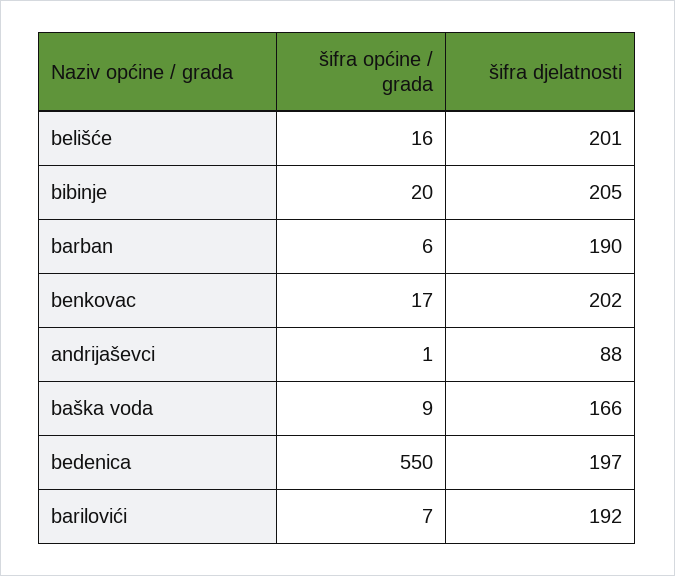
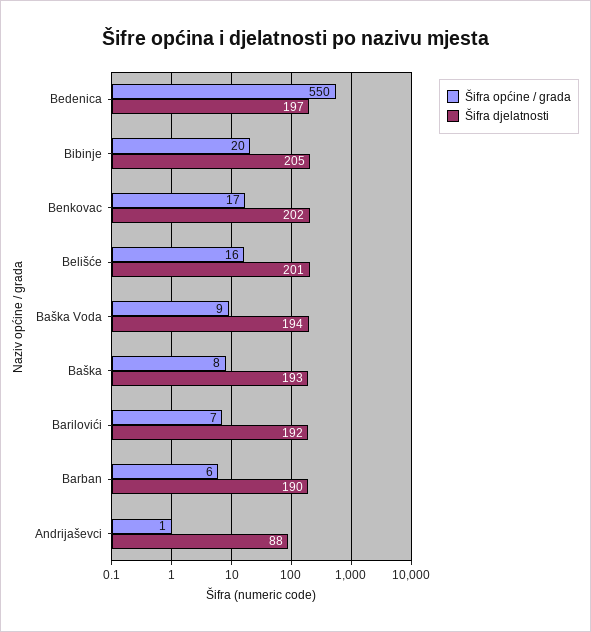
  {
    "šifra općine / grada": {
      "belišće": 16,
      "bibinje": 20,
      "barban": 6,
      "benkovac": 17,
      "andrijaševci": 1,
      "baška voda": 9,
      "bedenica": 550,
-     "barilovići": 7
+     "barilovići": 7,
+     "Baška": 8
    },
    "šifra djelatnosti": {
      "belišće": 201,
      "bibinje": 205,
      "barban": 190,
      "benkovac": 202,
      "andrijaševci": 88,
-     "baška voda": 166,
+     "baška voda": 194,
      "bedenica": 197,
-     "barilovići": 192
+     "barilovići": 192,
+     "Baška": 193
    }
  }

